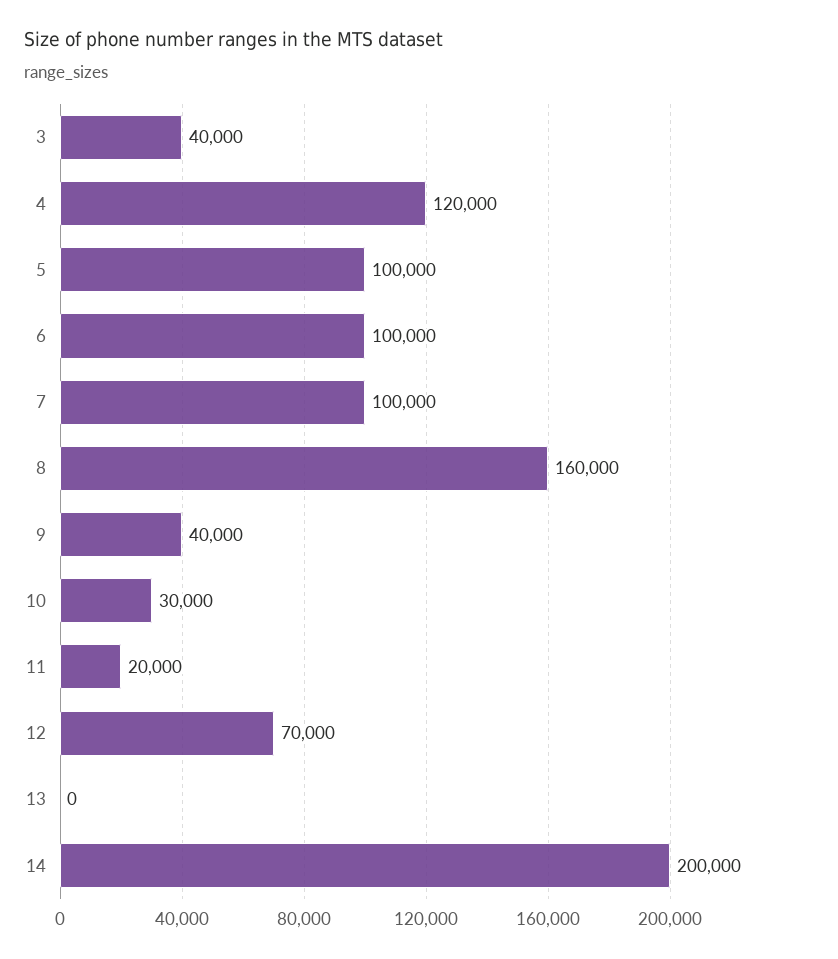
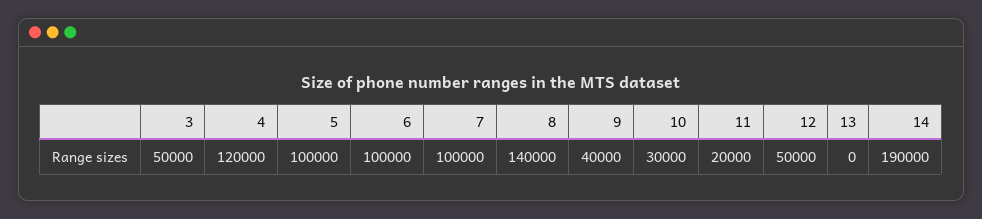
  {
-   "3": 40000,
+   "3": 50000,
    "4": 120000,
    "5": 100000,
    "6": 100000,
    "7": 100000,
-   "8": 160000,
+   "8": 140000,
    "9": 40000,
    "10": 30000,
    "11": 20000,
-   "12": 70000,
+   "12": 50000,
    "13": 0,
-   "14": 200000
+   "14": 190000
  }

